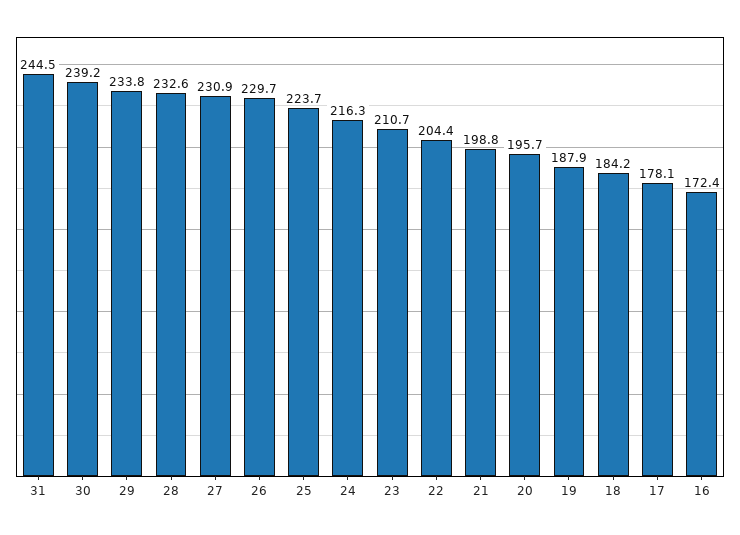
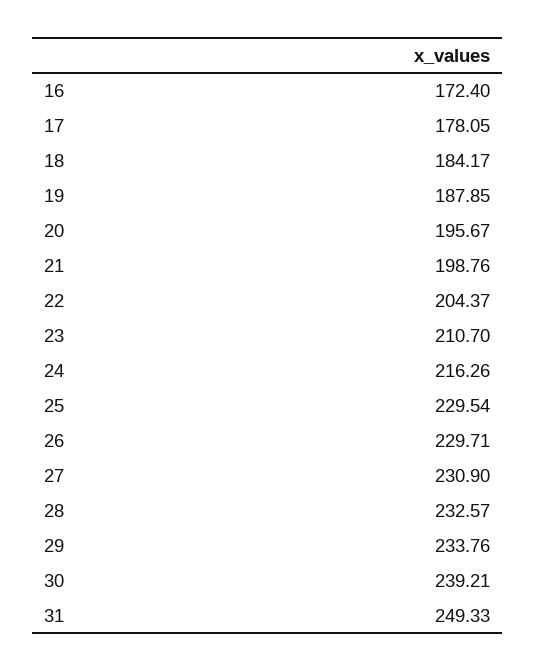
  {
-   "31": 244.5,
+   "31": 249.33,
    "30": 239.21,
    "29": 233.76,
    "28": 232.57,
    "27": 230.9,
    "26": 229.71,
-   "25": 223.7,
+   "25": 229.54,
    "24": 216.26,
    "23": 210.7,
    "22": 204.37,
    "21": 198.76,
    "20": 195.67,
    "19": 187.85,
    "18": 184.17,
    "17": 178.05,
    "16": 172.4
  }

